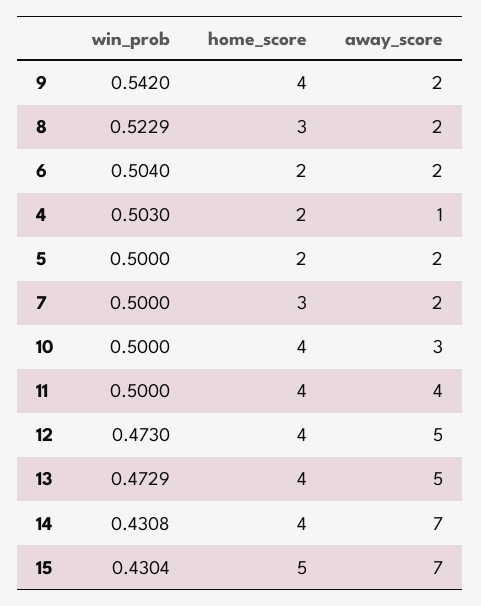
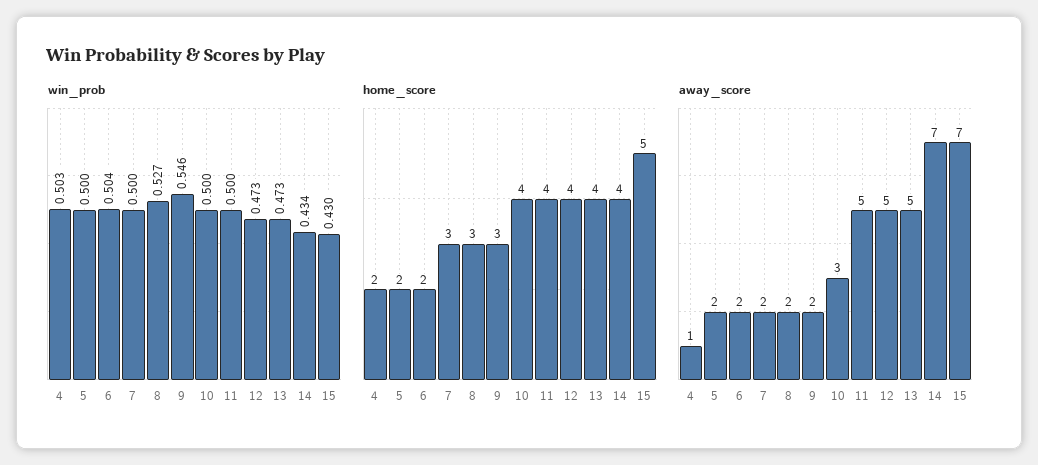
  {
    "win_prob": {
-     "9": 0.542,
+     "9": 0.546,
-     "8": 0.5229,
+     "8": 0.527,
      "6": 0.504,
      "4": 0.503,
      "5": 0.5,
      "7": 0.5,
      "10": 0.5,
      "11": 0.5,
      "12": 0.473,
      "13": 0.4729,
-     "14": 0.4308,
+     "14": 0.434,
      "15": 0.4304
    },
    "home_score": {
-     "9": 4,
+     "9": 3,
      "8": 3,
      "6": 2,
      "4": 2,
      "5": 2,
      "7": 3,
      "10": 4,
      "11": 4,
      "12": 4,
      "13": 4,
      "14": 4,
      "15": 5
    },
    "away_score": {
      "9": 2,
      "8": 2,
      "6": 2,
      "4": 1,
      "5": 2,
      "7": 2,
      "10": 3,
-     "11": 4,
+     "11": 5,
      "12": 5,
      "13": 5,
      "14": 7,
      "15": 7
    }
  }

